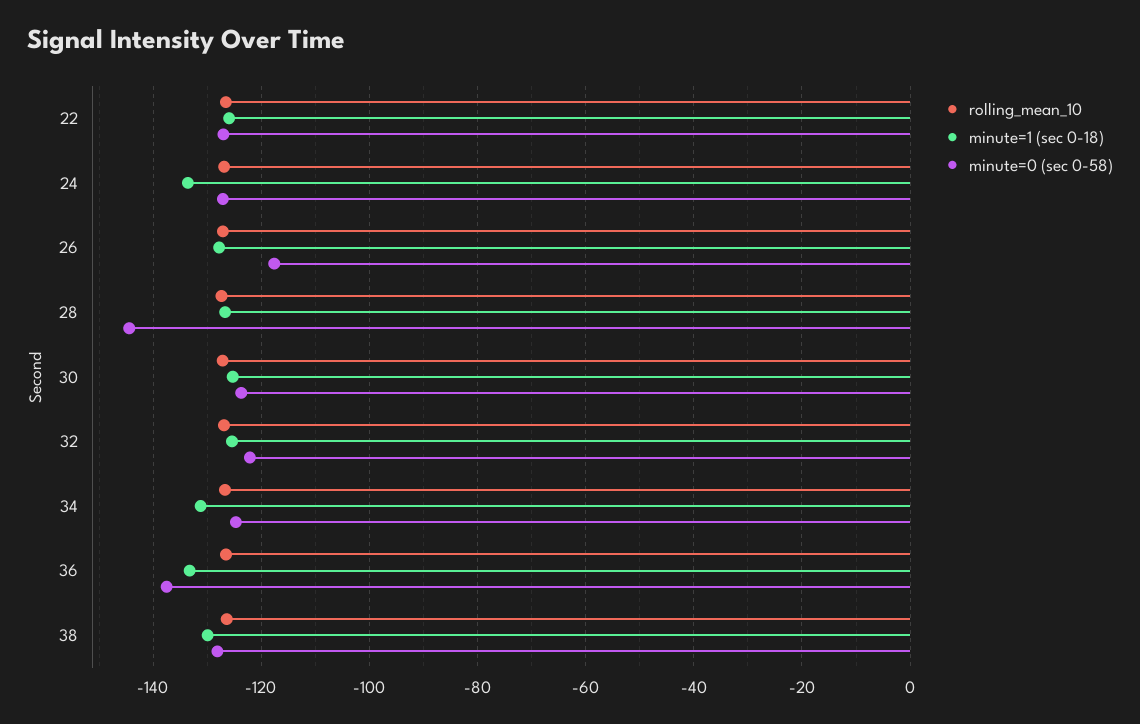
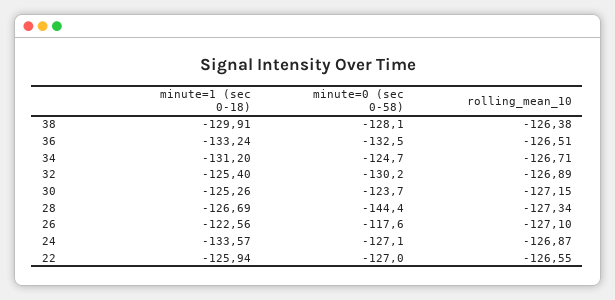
  {
    "rolling_mean_10": {
      "22": -126.55,
      "24": -126.87,
      "26": -127.1,
      "28": -127.34,
      "30": -127.15,
      "32": -126.89,
      "34": -126.71,
      "36": -126.51,
      "38": -126.38
    },
    "minute=1 (sec 0-18)": {
      "22": -125.94,
      "24": -133.57,
-     "26": -128,
+     "26": -122.56,
      "28": -126.69,
      "30": -125.26,
      "32": -125.4,
      "34": -131.2,
      "36": -133.24,
      "38": -129.91
    },
    "minute=0 (sec 0-58)": {
      "22": -127,
      "24": -127.1,
      "26": -117.6,
      "28": -144.4,
      "30": -123.7,
-     "32": -122,
+     "32": -130.2,
      "34": -124.7,
-     "36": -138,
+     "36": -132.5,
      "38": -128.1
    }
  }

